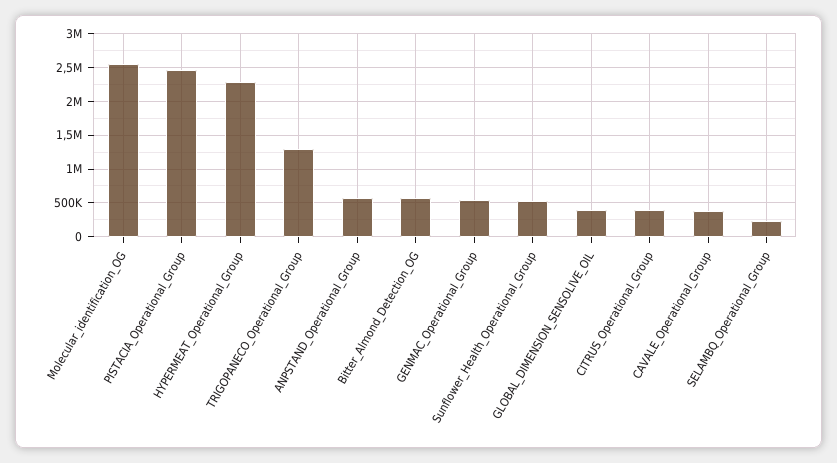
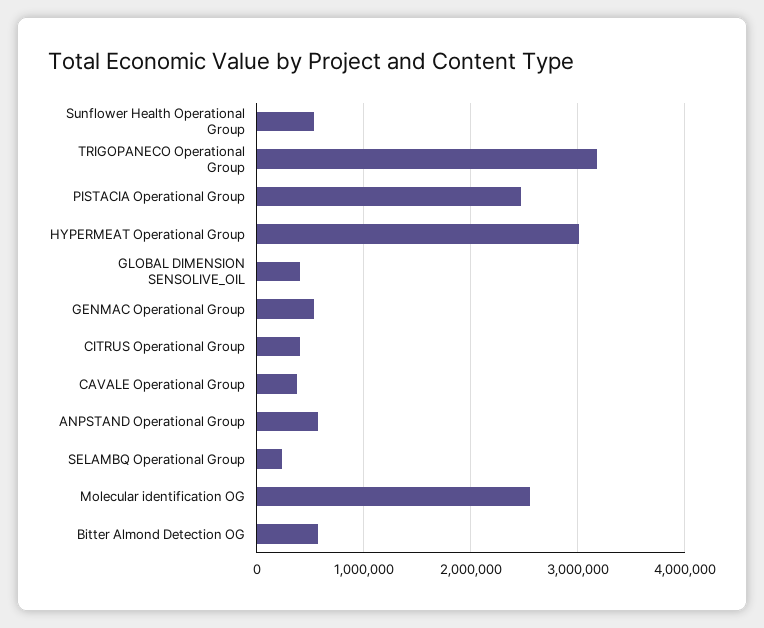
  {
    "Molecular_identification_OG": 2600000,
    "PISTACIA_Operational_Group": 2500000,
-   "HYPERMEAT_Operational_Group": 2300000,
+   "HYPERMEAT_Operational_Group": 3000000,
-   "TRIGOPANECO_Operational_Group": 1300000,
+   "TRIGOPANECO_Operational_Group": 3200000,
    "ANPSTAND_Operational_Group": 600000,
    "Bitter_Almond_Detection_OG": 600000,
    "GENMAC_Operational_Group": 500000,
    "Sunflower_Health_Operational_Group": 500000,
    "GLOBAL_DIMENSION_SENSOLIVE_OIL": 400000,
    "CITRUS_Operational_Group": 400000,
    "CAVALE_Operational_Group": 400000,
    "SELAMBQ_Operational_Group": 200000
  }

